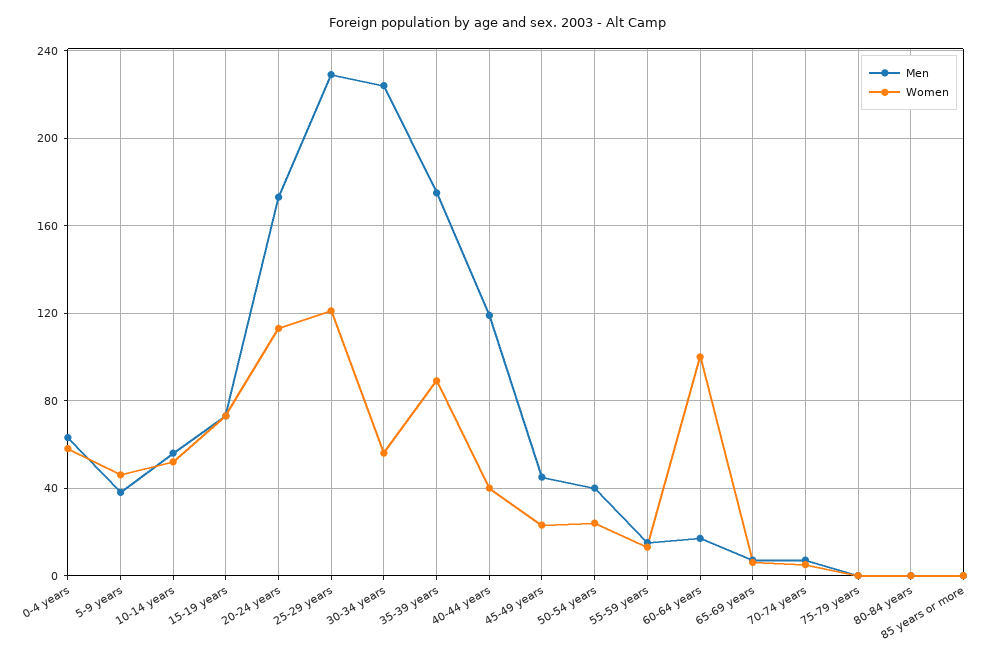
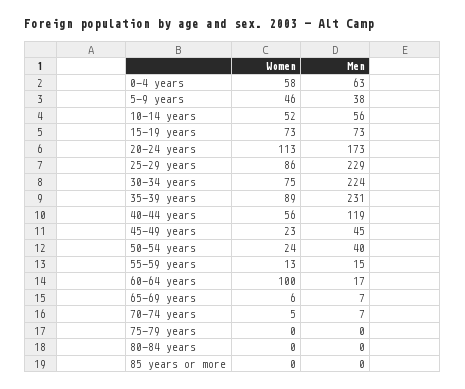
  {
    "Men": {
      "0-4 years": 63,
      "5-9 years": 38,
      "10-14 years": 56,
      "15-19 years": 73,
      "20-24 years": 173,
      "25-29 years": 229,
      "30-34 years": 224,
-     "35-39 years": 175,
+     "35-39 years": 231,
      "40-44 years": 119,
      "45-49 years": 45,
      "50-54 years": 40,
      "55-59 years": 15,
      "60-64 years": 17,
      "65-69 years": 7,
      "70-74 years": 7,
      "75-79 years": 0,
      "80-84 years": 0,
      "85 years or more": 0
    },
    "Women": {
      "0-4 years": 58,
      "5-9 years": 46,
      "10-14 years": 52,
      "15-19 years": 73,
      "20-24 years": 113,
-     "25-29 years": 120,
+     "25-29 years": 86,
-     "30-34 years": 55,
+     "30-34 years": 75,
      "35-39 years": 89,
-     "40-44 years": 40,
+     "40-44 years": 56,
      "45-49 years": 23,
      "50-54 years": 24,
      "55-59 years": 13,
      "60-64 years": 100,
      "65-69 years": 6,
      "70-74 years": 5,
      "75-79 years": 0,
      "80-84 years": 0,
      "85 years or more": 0
    }
  }

